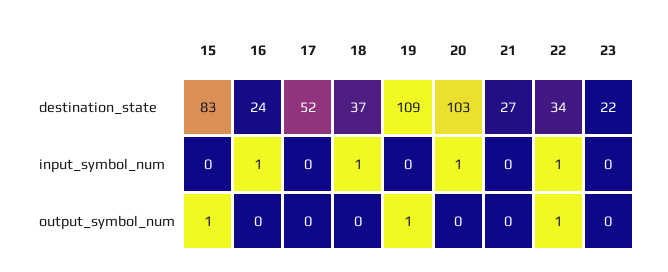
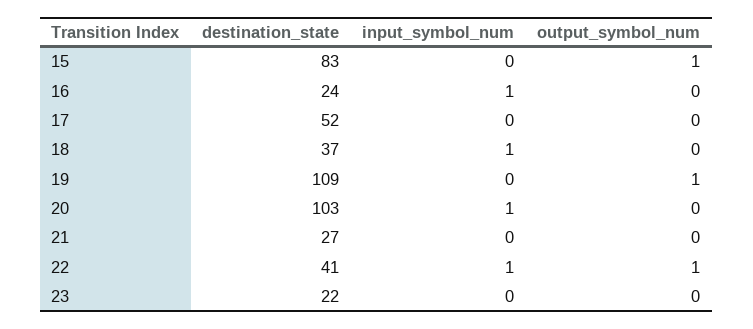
  {
    "15": {
      "destination_state": 83,
      "input_symbol_num": 0,
      "output_symbol_num": 1
    },
    "16": {
      "destination_state": 24,
      "input_symbol_num": 1,
      "output_symbol_num": 0
    },
    "17": {
      "destination_state": 52,
      "input_symbol_num": 0,
      "output_symbol_num": 0
    },
    "18": {
      "destination_state": 37,
      "input_symbol_num": 1,
      "output_symbol_num": 0
    },
    "19": {
      "destination_state": 109,
      "input_symbol_num": 0,
      "output_symbol_num": 1
    },
    "20": {
      "destination_state": 103,
      "input_symbol_num": 1,
      "output_symbol_num": 0
    },
    "21": {
      "destination_state": 27,
      "input_symbol_num": 0,
      "output_symbol_num": 0
    },
    "22": {
-     "destination_state": 34,
+     "destination_state": 41,
      "input_symbol_num": 1,
      "output_symbol_num": 1
    },
    "23": {
      "destination_state": 22,
      "input_symbol_num": 0,
      "output_symbol_num": 0
    }
  }

